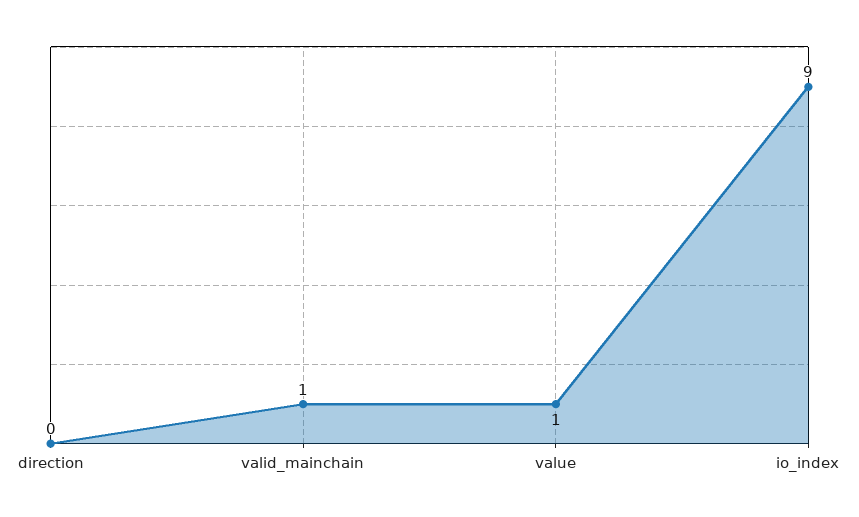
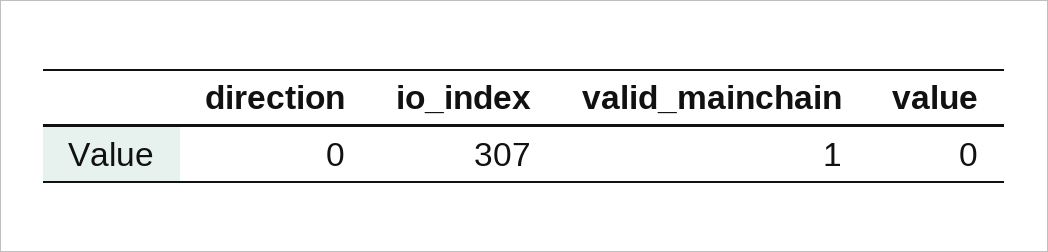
  {
    "direction": 0,
    "valid_mainchain": 1,
-   "value": 1,
+   "value": 0,
-   "io_index": 9
+   "io_index": 307
  }

